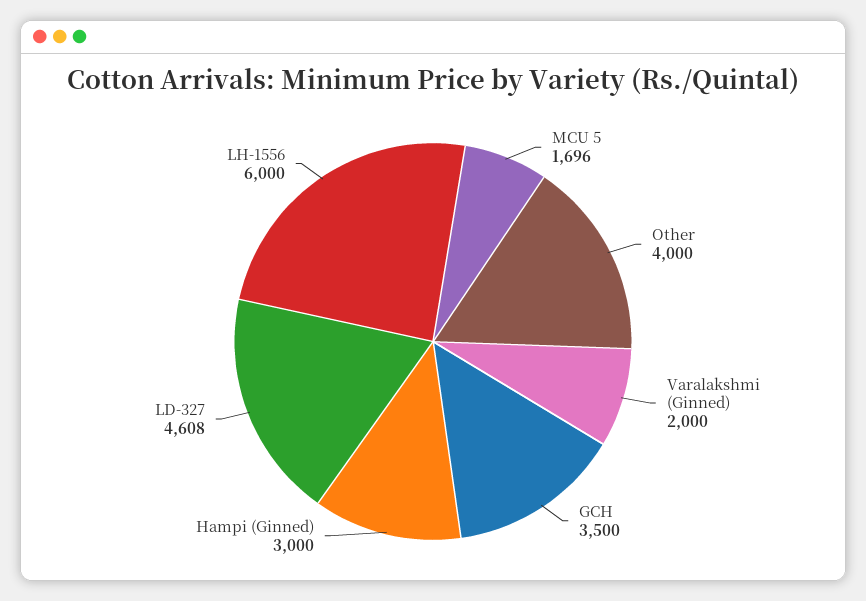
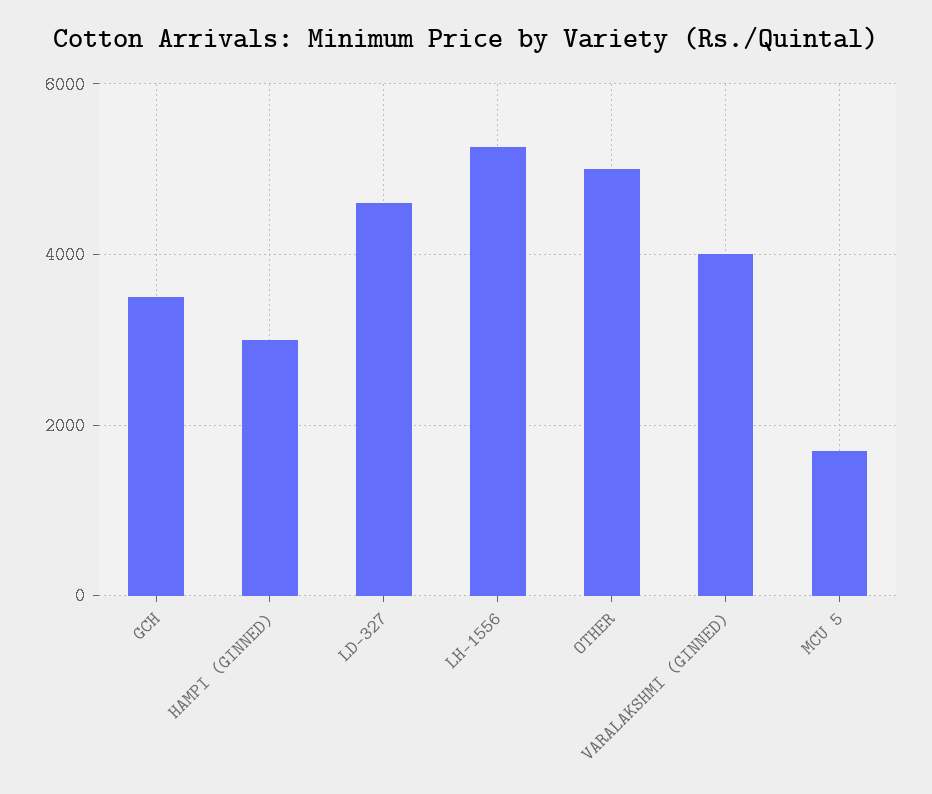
  {
    "MCU 5": 1696,
-   "Other": 4000,
+   "Other": 5000,
-   "Varalakshmi (Ginned)": 2000,
+   "Varalakshmi (Ginned)": 4000,
    "GCH": 3500,
    "Hampi (Ginned)": 3000,
    "LD-327": 4608,
-   "LH-1556": 6000
+   "LH-1556": 5200
  }

